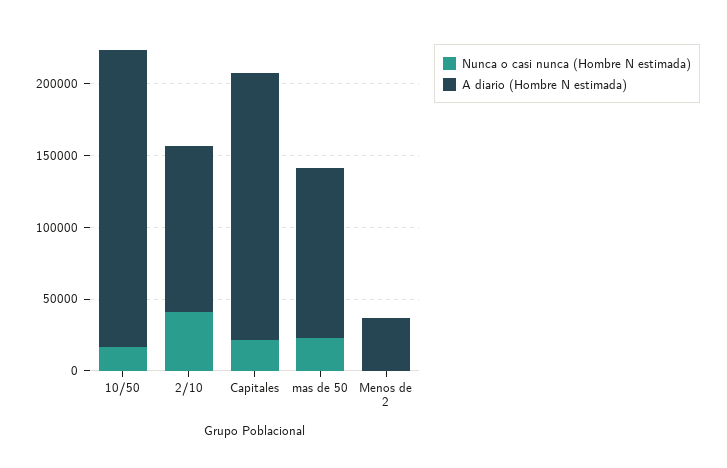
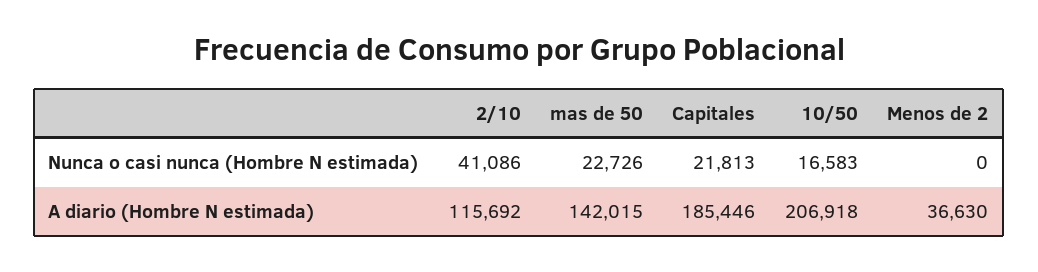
  {
    "Nunca o casi nunca (Hombre N estimada)": {
      "10/50": 16583,
      "2/10": 41086,
      "Capitales": 21813,
      "mas de 50": 22726,
      "Menos de 2": 0
    },
    "A diario (Hombre N estimada)": {
      "10/50": 206918,
      "2/10": 115692,
      "Capitales": 185446,
-     "mas de 50": 120000,
+     "mas de 50": 142015,
      "Menos de 2": 36630
    }
  }

